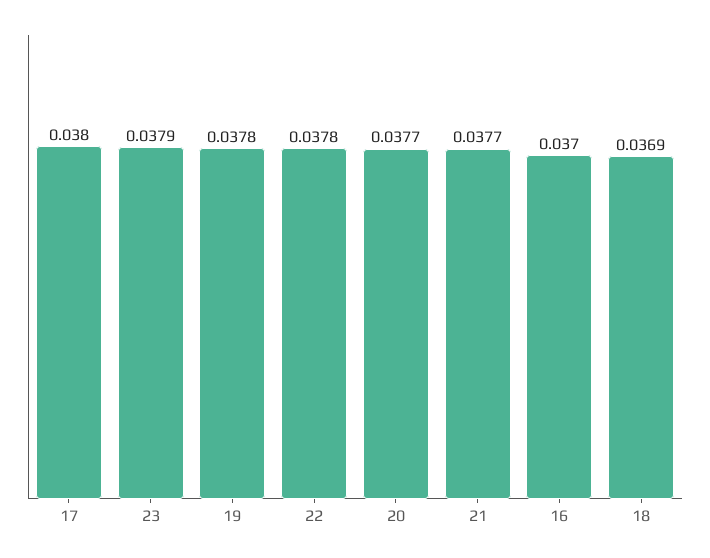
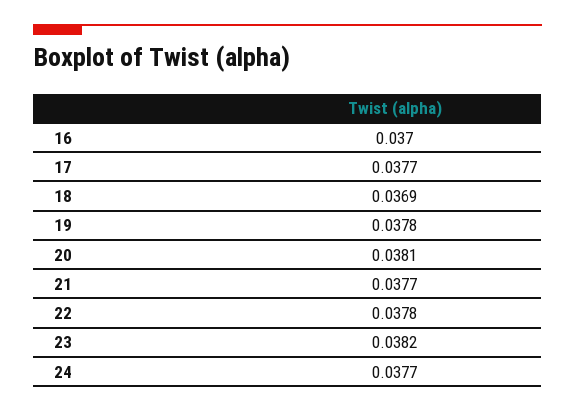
  {
-   "17": 0.038,
+   "17": 0.0377,
-   "23": 0.0379,
+   "23": 0.0382,
    "19": 0.0378,
    "22": 0.0378,
-   "20": 0.0377,
+   "20": 0.0381,
    "21": 0.0377,
    "16": 0.037,
-   "18": 0.0369
+   "18": 0.0369,
+   "24": 0.0377
  }

